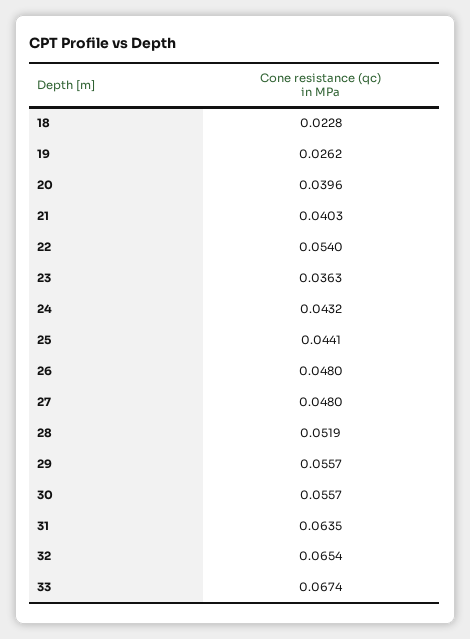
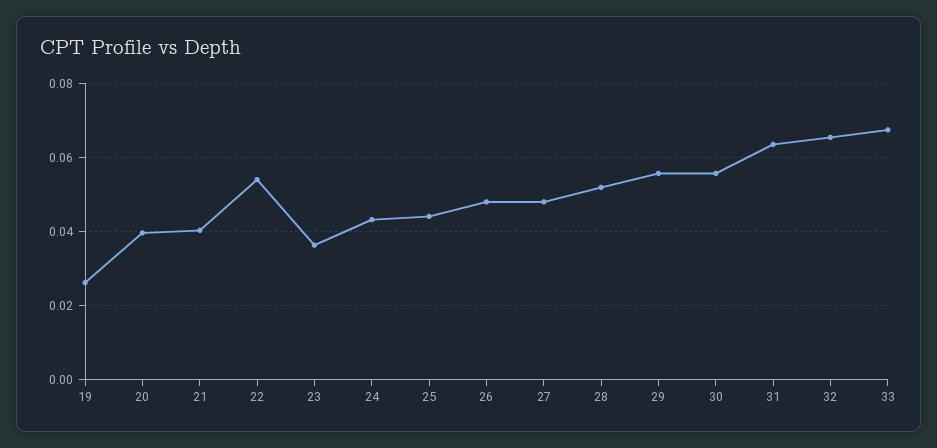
  {
-   "18": 0.0228,
    "19": 0.0262,
    "20": 0.0396,
    "21": 0.0403,
    "22": 0.054,
    "23": 0.0363,
    "24": 0.0432,
    "25": 0.0441,
    "26": 0.048,
    "27": 0.048,
    "28": 0.0519,
    "29": 0.0557,
    "30": 0.0557,
    "31": 0.0635,
    "32": 0.0654,
    "33": 0.0674
  }

